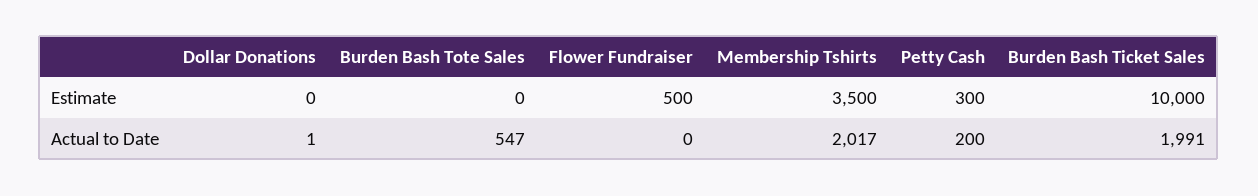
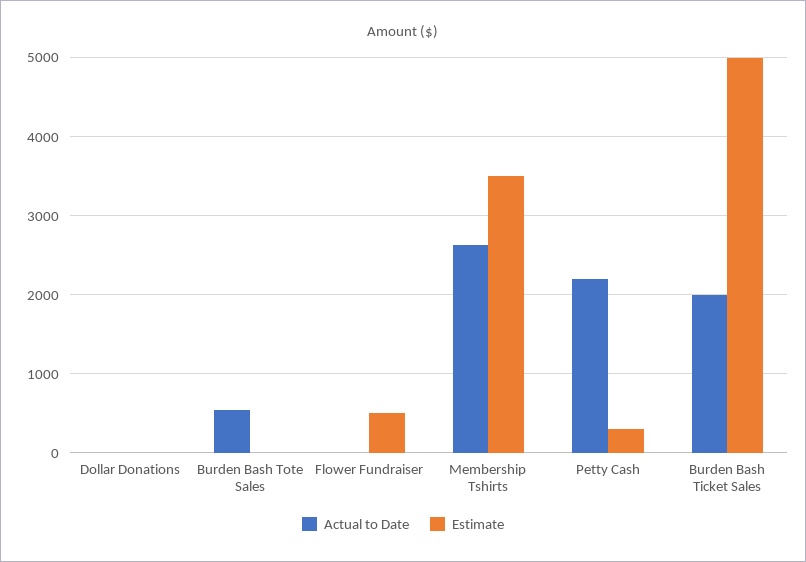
  {
    "Estimate": {
      "Dollar Donations": 0,
      "Burden Bash Tote Sales": 0,
      "Flower Fundraiser": 500,
      "Membership Tshirts": 3500,
      "Petty Cash": 300,
-     "Burden Bash Ticket Sales": 10000
+     "Burden Bash Ticket Sales": 5000
    },
    "Actual to Date": {
      "Dollar Donations": 1,
      "Burden Bash Tote Sales": 547,
      "Flower Fundraiser": 0,
-     "Membership Tshirts": 2017,
+     "Membership Tshirts": 2600,
-     "Petty Cash": 200,
+     "Petty Cash": 2200,
      "Burden Bash Ticket Sales": 1991
    }
  }

